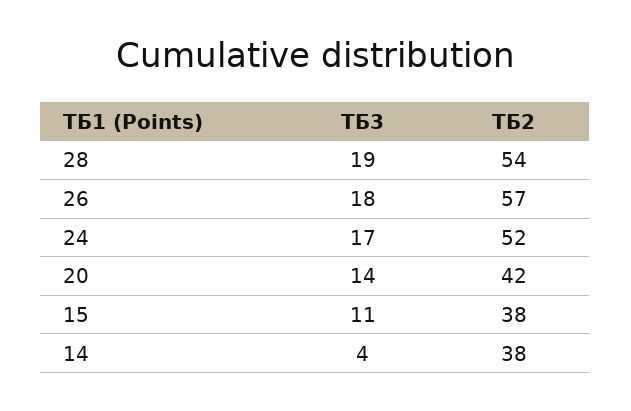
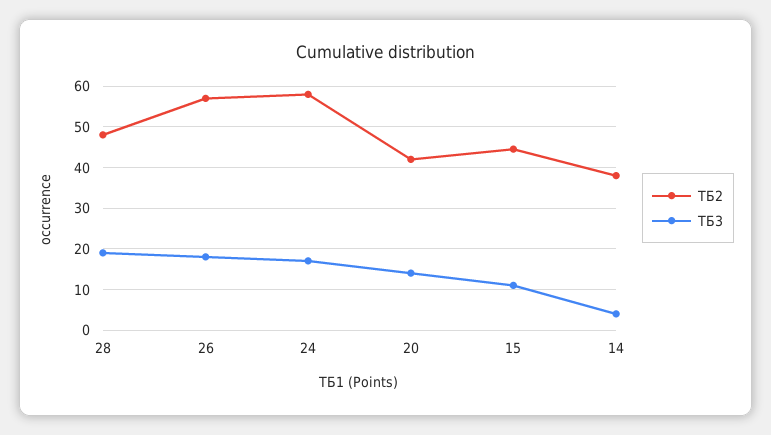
  {
    "ТБ3": {
      "28": 19,
      "26": 18,
      "24": 17,
      "20": 14,
      "15": 11,
      "14": 4
    },
    "ТБ2": {
-     "28": 54,
+     "28": 48,
      "26": 57,
-     "24": 52,
+     "24": 58,
      "20": 42,
-     "15": 38,
+     "15": 44,
      "14": 38
    }
  }

